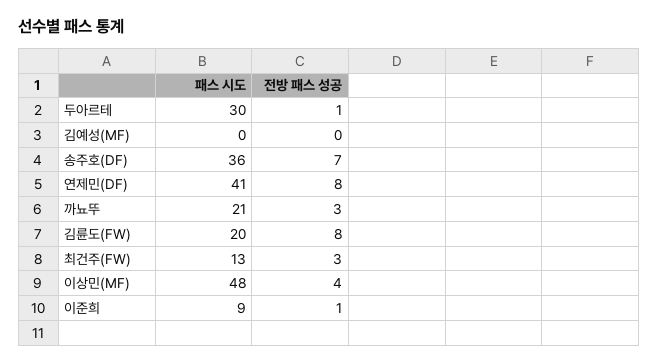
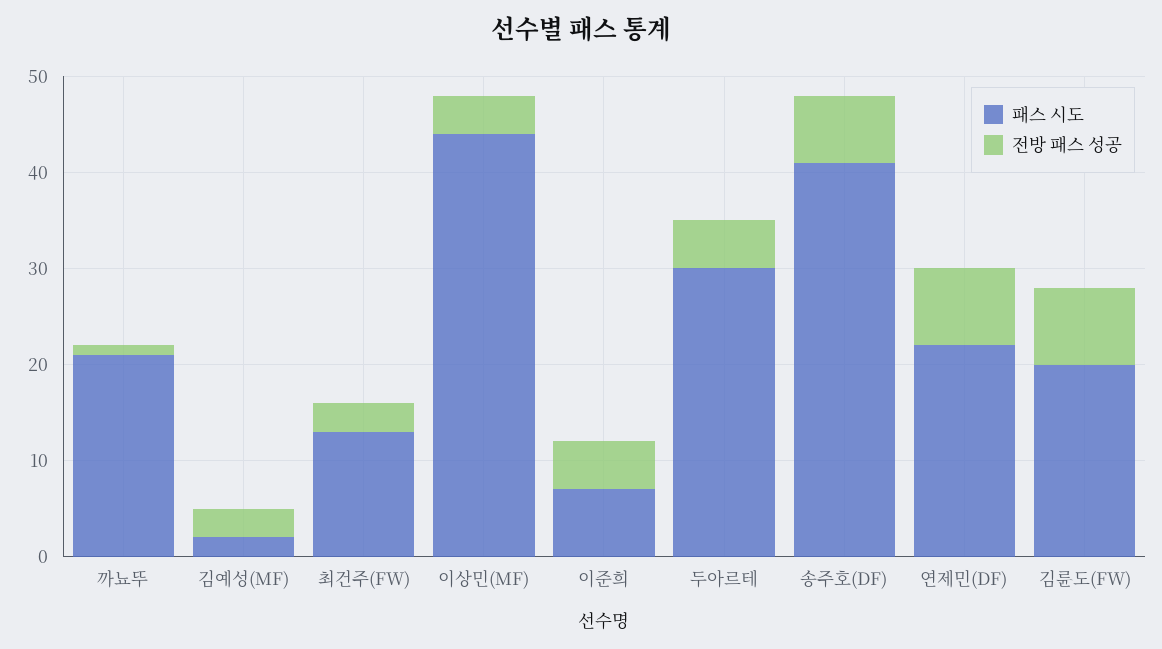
  {
    "패스 시도": {
      "두아르테": 30,
-     "김예성(MF)": 0,
+     "김예성(MF)": 2,
-     "송주호(DF)": 36,
+     "송주호(DF)": 41,
-     "연제민(DF)": 41,
+     "연제민(DF)": 22,
      "까뇨뚜": 21,
      "김륜도(FW)": 20,
      "최건주(FW)": 13,
-     "이상민(MF)": 48,
+     "이상민(MF)": 44,
-     "이준희": 9
+     "이준희": 7
    },
    "전방 패스 성공": {
-     "두아르테": 1,
+     "두아르테": 5,
-     "김예성(MF)": 0,
+     "김예성(MF)": 3,
      "송주호(DF)": 7,
      "연제민(DF)": 8,
-     "까뇨뚜": 3,
+     "까뇨뚜": 1,
      "김륜도(FW)": 8,
      "최건주(FW)": 3,
      "이상민(MF)": 4,
-     "이준희": 1
+     "이준희": 5
    }
  }

